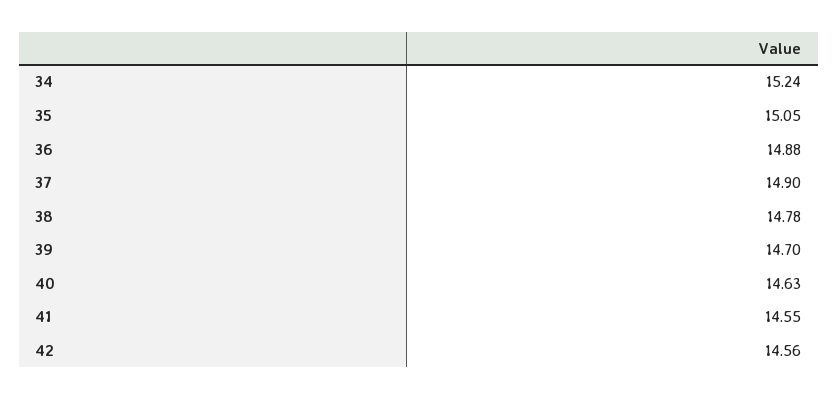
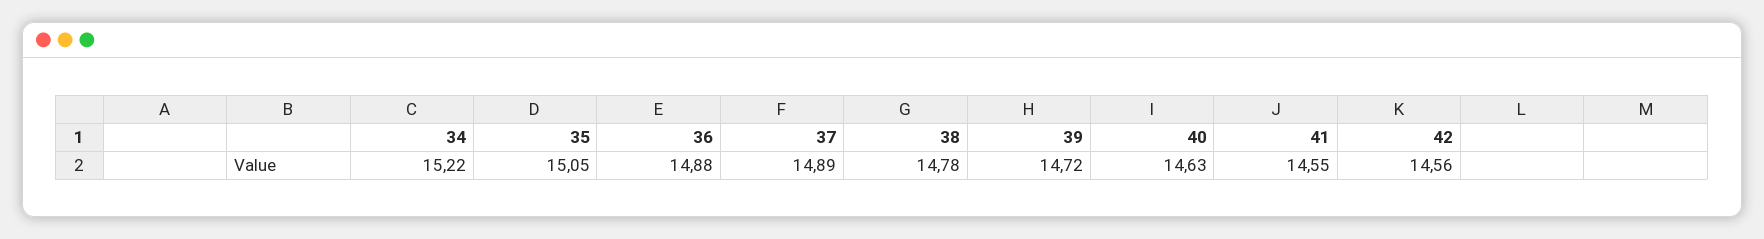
  {
-   "34": 15.24,
+   "34": 15.22,
    "35": 15.05,
    "36": 14.88,
-   "37": 14.9,
+   "37": 14.89,
    "38": 14.78,
-   "39": 14.7,
+   "39": 14.72,
    "40": 14.63,
    "41": 14.55,
    "42": 14.56
  }

